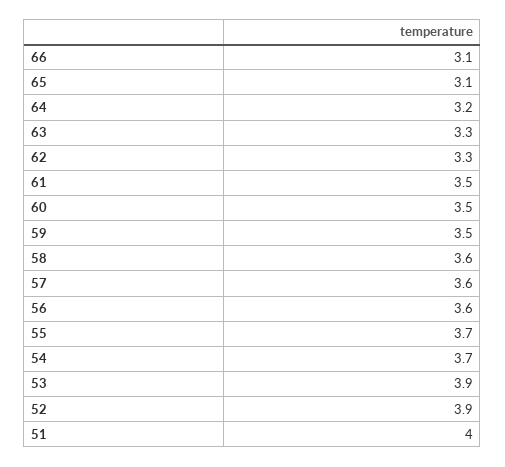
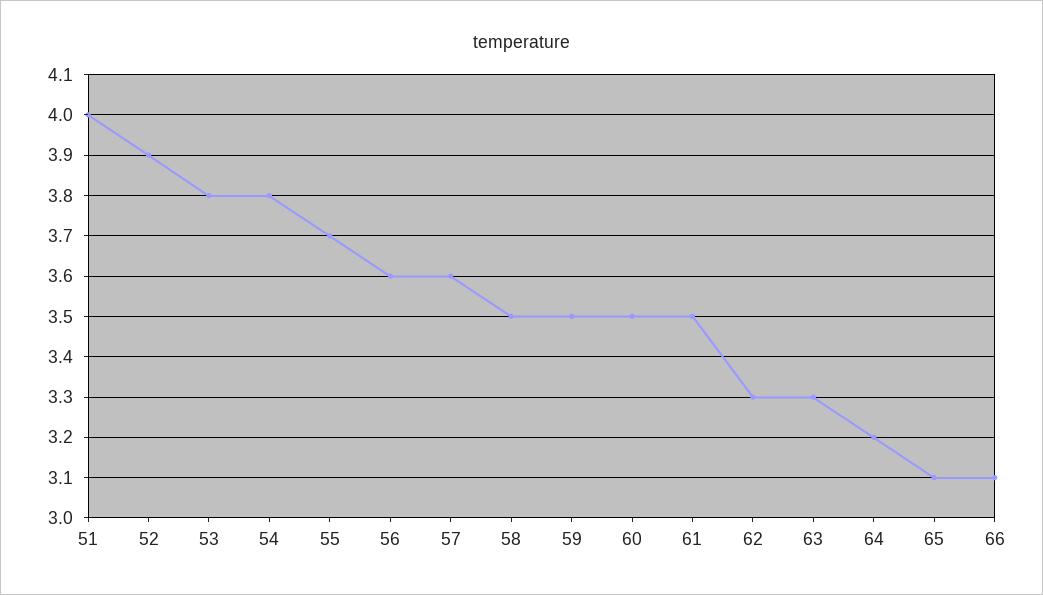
  {
    "66": 3.1,
    "65": 3.1,
    "64": 3.2,
    "63": 3.3,
    "62": 3.3,
    "61": 3.5,
    "60": 3.5,
    "59": 3.5,
-   "58": 3.6,
+   "58": 3.5,
    "57": 3.6,
    "56": 3.6,
    "55": 3.7,
-   "54": 3.7,
+   "54": 3.8,
-   "53": 3.9,
+   "53": 3.8,
    "52": 3.9,
    "51": 4
  }

